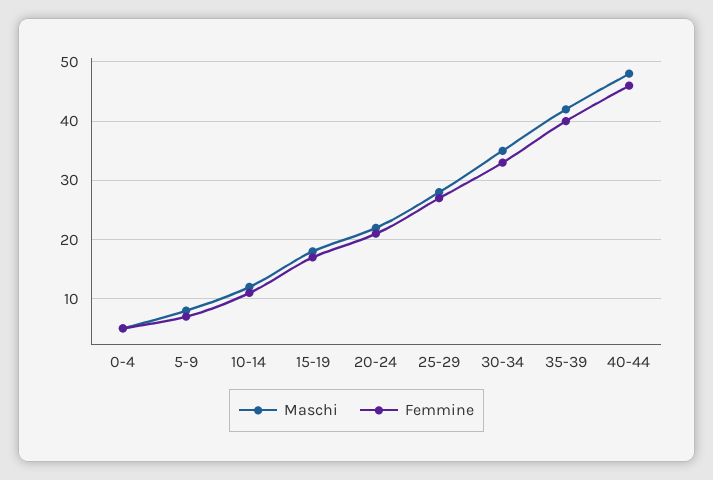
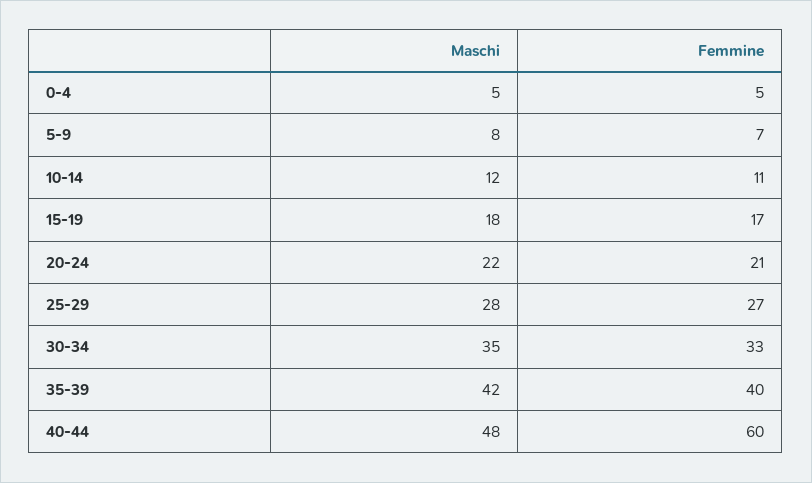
  {
    "Maschi": {
      "0-4": 5,
      "5-9": 8,
      "10-14": 12,
      "15-19": 18,
      "20-24": 22,
      "25-29": 28,
      "30-34": 35,
      "35-39": 42,
      "40-44": 48
    },
    "Femmine": {
      "0-4": 5,
      "5-9": 7,
      "10-14": 11,
      "15-19": 17,
      "20-24": 21,
      "25-29": 27,
      "30-34": 33,
      "35-39": 40,
-     "40-44": 45
+     "40-44": 60
    }
  }

